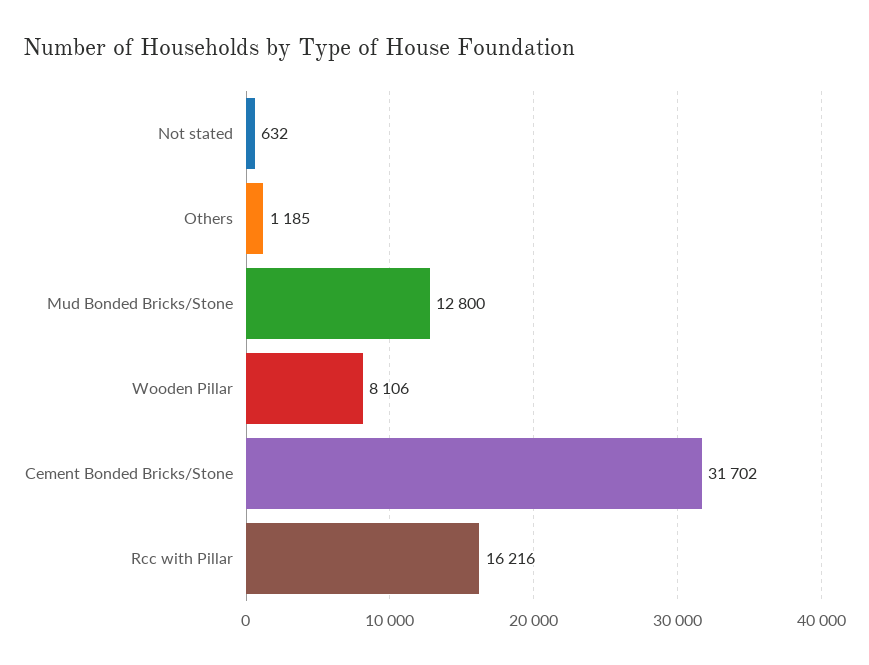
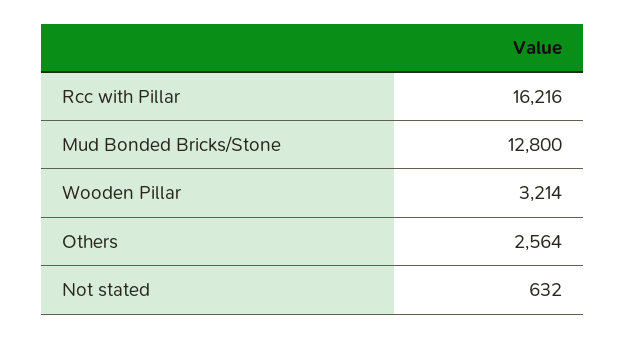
  {
    "Not stated": 632,
-   "Others": 1185,
+   "Others": 2564,
    "Mud Bonded Bricks/Stone": 12800,
-   "Wooden Pillar": 8106,
+   "Wooden Pillar": 3214,
-   "Cement Bonded Bricks/Stone": 31702,
    "Rcc with Pillar": 16216
  }

